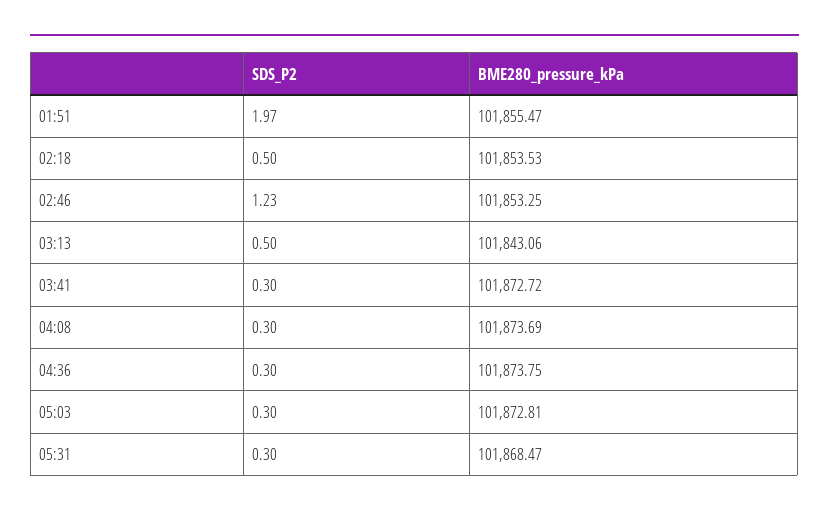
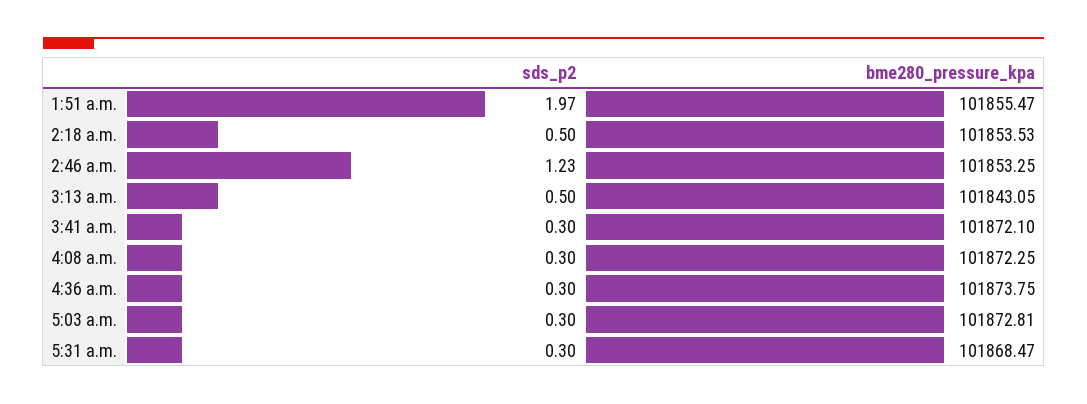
  {
    "SDS_P2": {
      "01:51": 1.97,
      "02:18": 0.5,
      "02:46": 1.23,
      "03:13": 0.5,
      "03:41": 0.3,
      "04:08": 0.3,
      "04:36": 0.3,
      "05:03": 0.3,
      "05:31": 0.3
    },
    "BME280_pressure_kPa": {
      "01:51": 101855.47,
      "02:18": 101853.53,
      "02:46": 101853.25,
-     "03:13": 101843.06,
+     "03:13": 101843.05,
-     "03:41": 101872.72,
+     "03:41": 101872.1,
-     "04:08": 101873.69,
+     "04:08": 101872.25,
      "04:36": 101873.75,
      "05:03": 101872.81,
      "05:31": 101868.47
    }
  }

